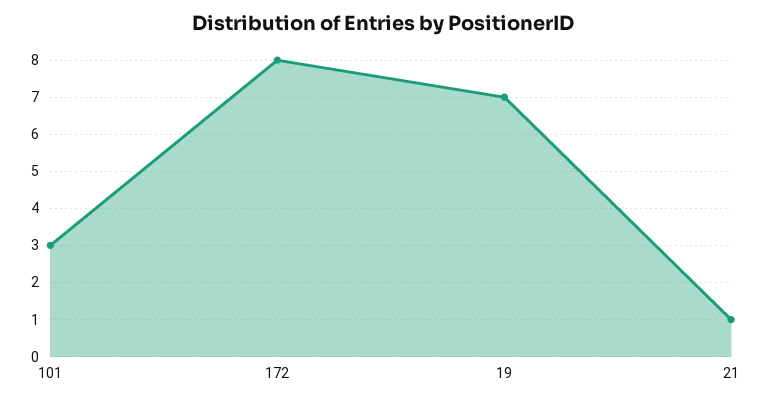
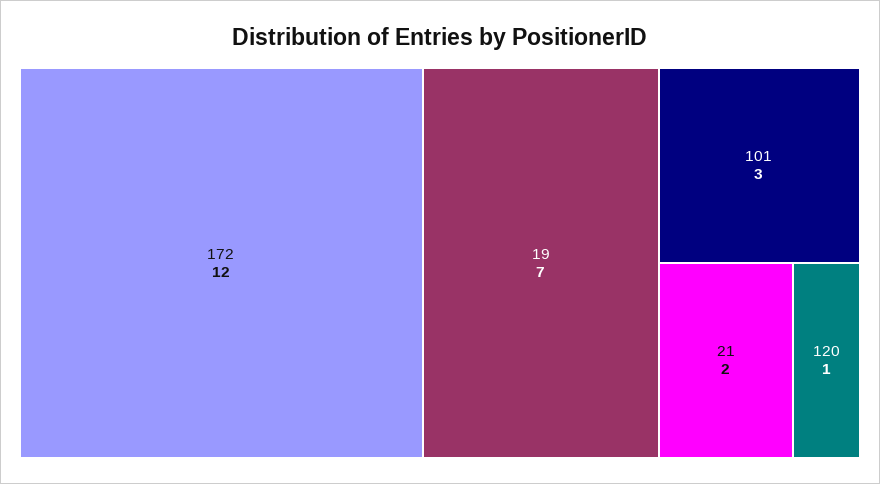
  {
    "101": 3,
-   "172": 8,
+   "172": 12,
    "19": 7,
-   "21": 1
+   "21": 2,
+   "120": 1
  }

